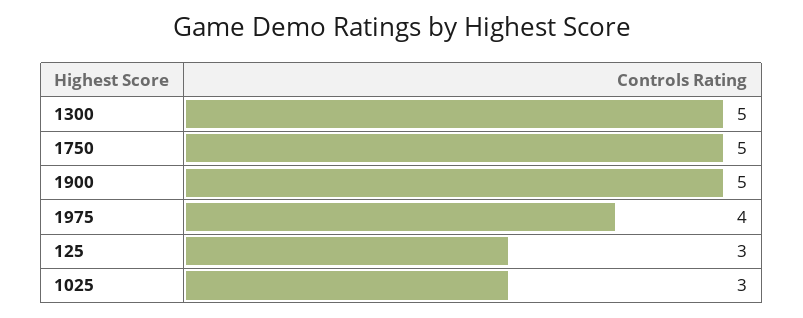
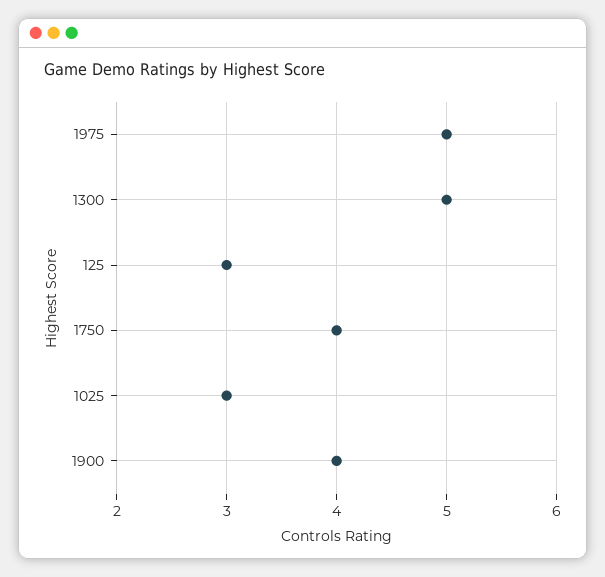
  {
    "1300": 5,
-   "1750": 5,
+   "1750": 4,
-   "1900": 5,
+   "1900": 4,
-   "1975": 4,
+   "1975": 5,
    "125": 3,
    "1025": 3
  }

